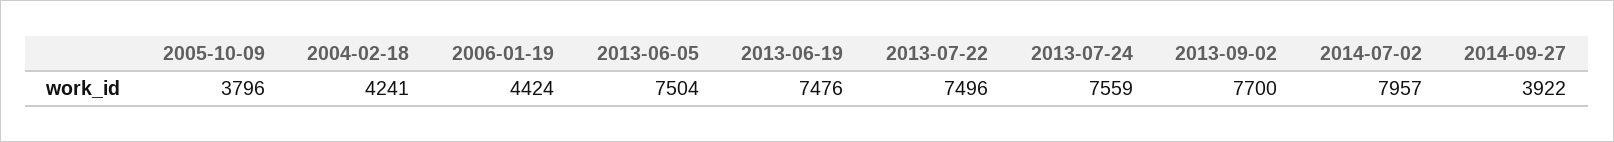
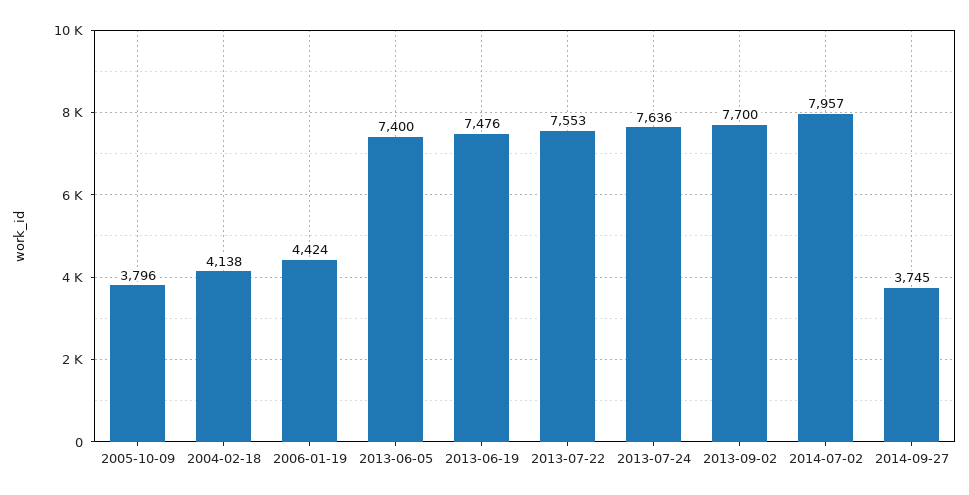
  {
    "2005-10-09": 3796,
-   "2004-02-18": 4241,
+   "2004-02-18": 4138,
    "2006-01-19": 4424,
-   "2013-06-05": 7504,
+   "2013-06-05": 7400,
    "2013-06-19": 7476,
-   "2013-07-22": 7496,
+   "2013-07-22": 7553,
-   "2013-07-24": 7559,
+   "2013-07-24": 7636,
    "2013-09-02": 7700,
    "2014-07-02": 7957,
-   "2014-09-27": 3922
+   "2014-09-27": 3745
  }

